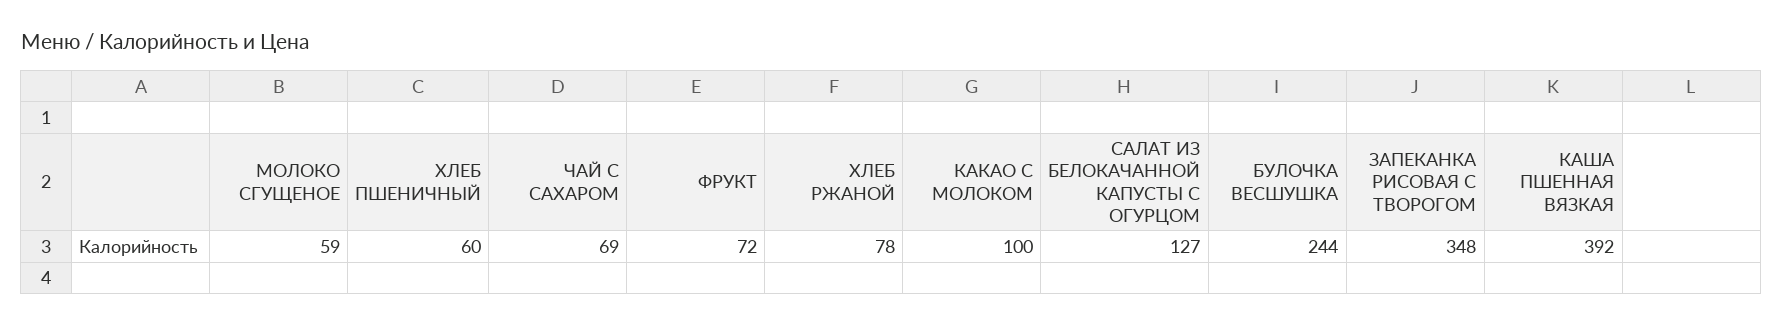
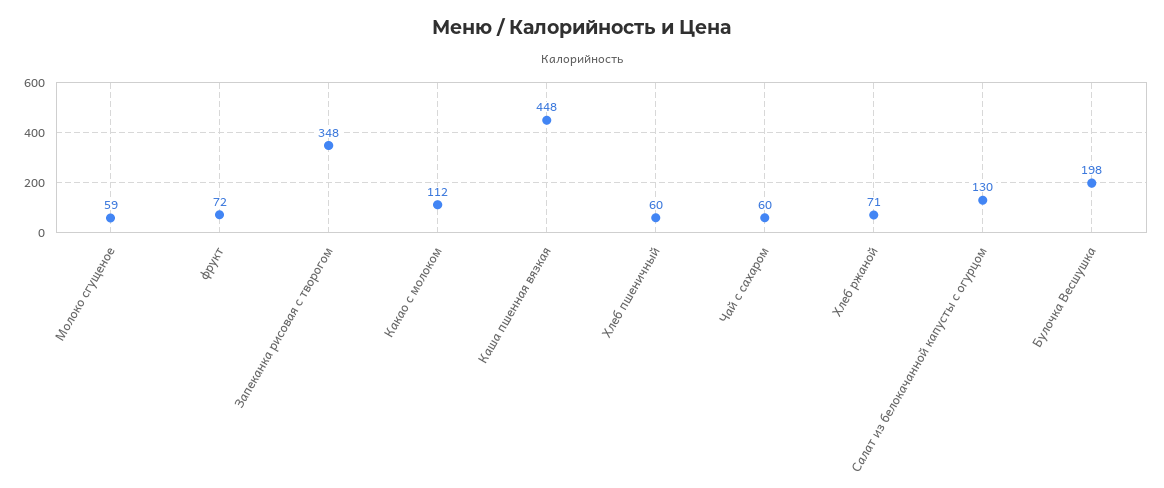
  {
    "МОЛОКО СГУЩЕНОЕ": 59,
    "ХЛЕБ ПШЕНИЧНЫЙ": 60,
-   "ЧАЙ С САХАРОМ": 69,
+   "ЧАЙ С САХАРОМ": 60,
    "ФРУКТ": 72,
-   "ХЛЕБ РЖАНОЙ": 78,
+   "ХЛЕБ РЖАНОЙ": 71,
-   "КАКАО С МОЛОКОМ": 100,
+   "КАКАО С МОЛОКОМ": 112,
-   "САЛАТ ИЗ БЕЛОКАЧАННОЙ КАПУСТЫ С ОГУРЦОМ": 127,
+   "САЛАТ ИЗ БЕЛОКАЧАННОЙ КАПУСТЫ С ОГУРЦОМ": 130,
-   "БУЛОЧКА ВЕСШУШКА": 244,
+   "БУЛОЧКА ВЕСШУШКА": 198,
    "ЗАПЕКАНКА РИСОВАЯ С ТВОРОГОМ": 348,
-   "КАША ПШЕННАЯ ВЯЗКАЯ": 392
+   "КАША ПШЕННАЯ ВЯЗКАЯ": 448
  }

